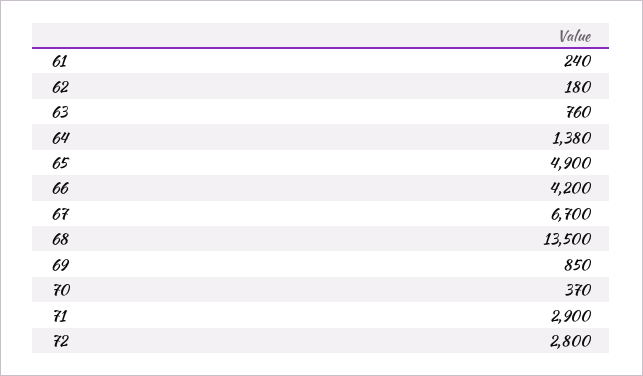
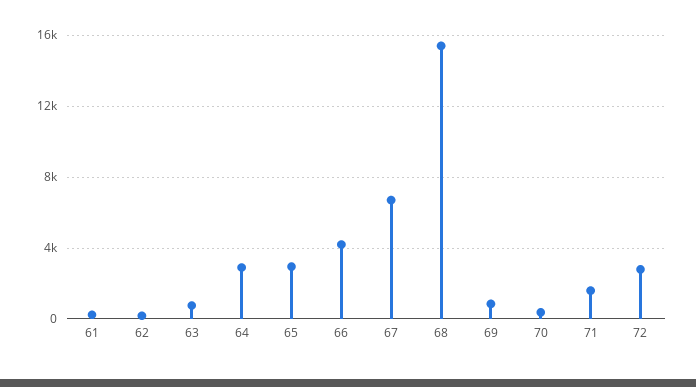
  {
    "61": 240,
    "62": 180,
    "63": 760,
-   "64": 1380,
+   "64": 3000,
-   "65": 4900,
+   "65": 3000,
    "66": 4200,
    "67": 6700,
-   "68": 13500,
+   "68": 15500,
    "69": 850,
    "70": 370,
-   "71": 2900,
+   "71": 1500,
    "72": 2800
  }

